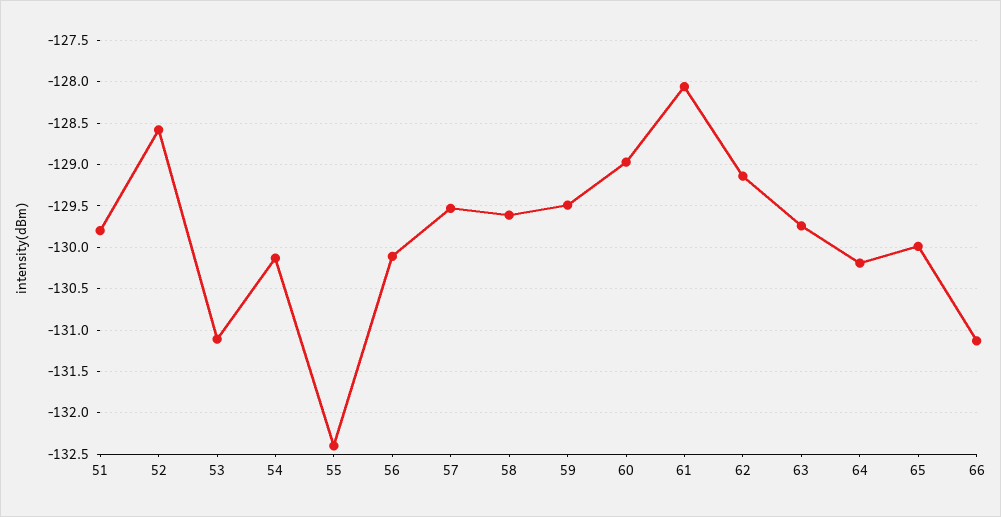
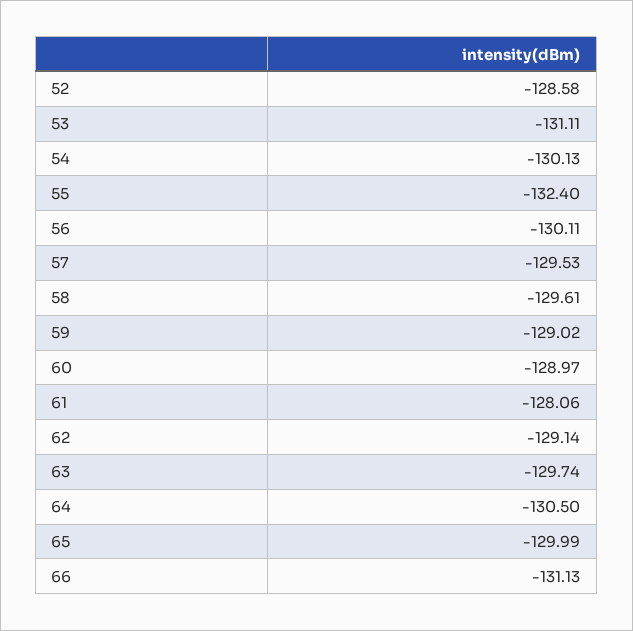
  {
-   "51": -129.8,
    "52": -128.58,
    "53": -131.11,
    "54": -130.13,
    "55": -132.4,
    "56": -130.11,
    "57": -129.53,
    "58": -129.61,
-   "59": -129.5,
+   "59": -129.02,
    "60": -128.97,
    "61": -128.06,
    "62": -129.14,
    "63": -129.74,
-   "64": -130.2,
+   "64": -130.5,
    "65": -129.99,
    "66": -131.13
  }

